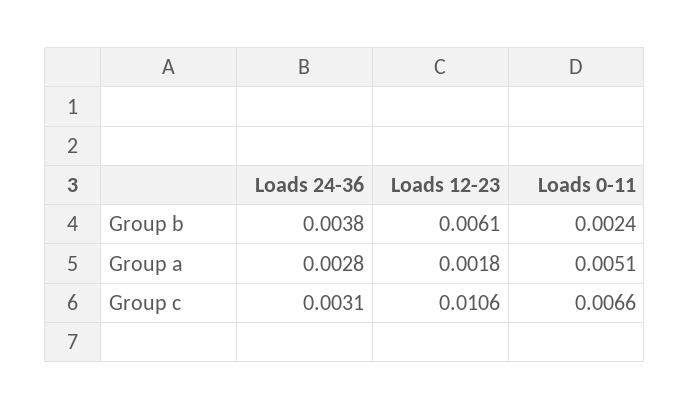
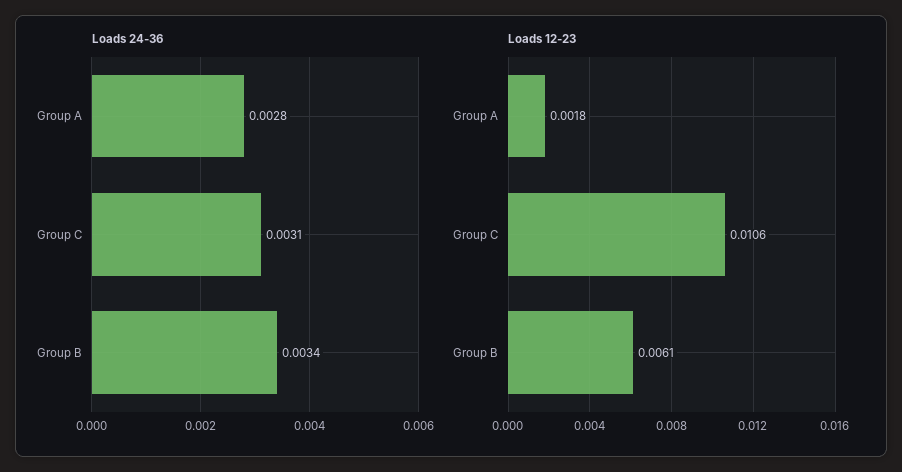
  {
    "Loads 24-36": {
-     "Group b": 0.0038,
+     "Group b": 0.0034,
      "Group a": 0.0028,
      "Group c": 0.0031
    },
    "Loads 12-23": {
      "Group b": 0.0061,
      "Group a": 0.0018,
      "Group c": 0.0106
-   },
+   }
-   "Loads 0-11": {
-     "Group b": 0.0024,
-     "Group a": 0.0051,
-     "Group c": 0.0066
-   }
  }

